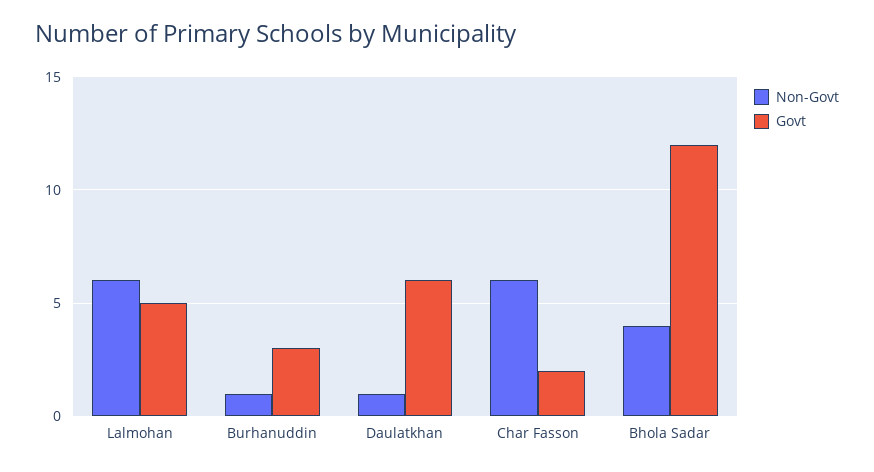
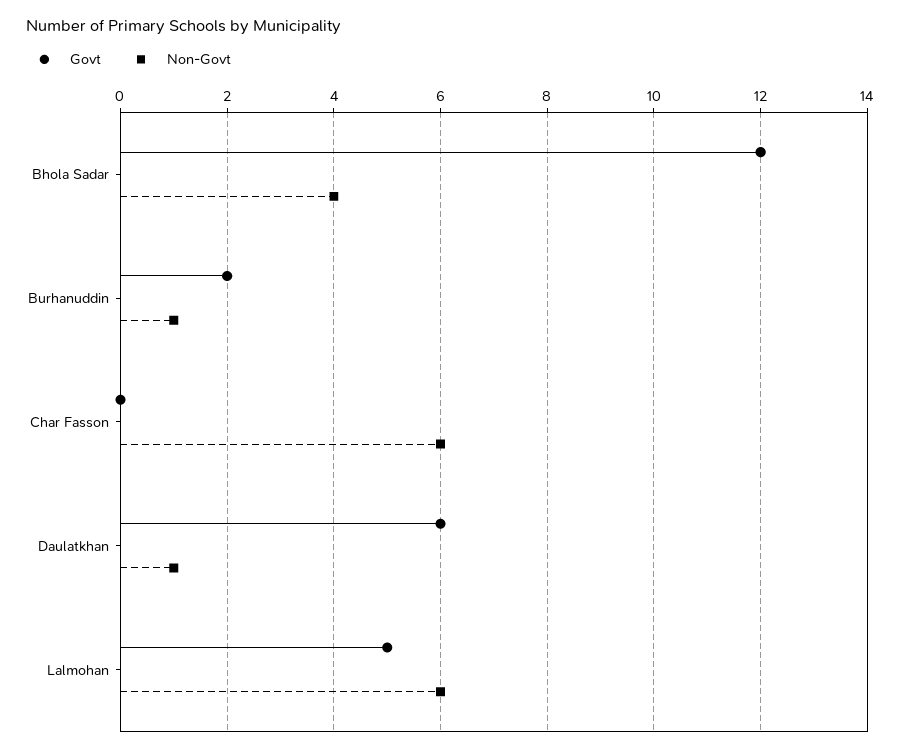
  {
    "Non-Govt": {
      "Lalmohan": 6,
      "Burhanuddin": 1,
      "Daulatkhan": 1,
      "Char Fasson": 6,
      "Bhola Sadar": 4
    },
    "Govt": {
      "Lalmohan": 5,
-     "Burhanuddin": 3,
+     "Burhanuddin": 2,
      "Daulatkhan": 6,
-     "Char Fasson": 2,
+     "Char Fasson": 0,
      "Bhola Sadar": 12
    }
  }

